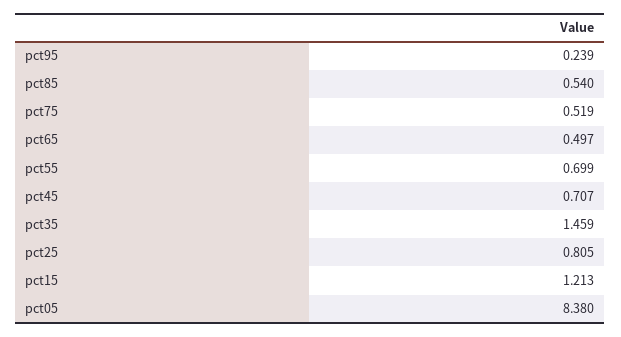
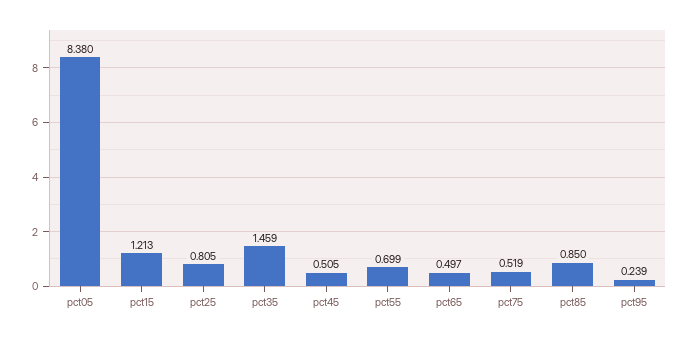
  {
    "pct95": 0.239,
-   "pct85": 0.54,
+   "pct85": 0.85,
    "pct75": 0.519,
    "pct65": 0.497,
    "pct55": 0.699,
-   "pct45": 0.707,
+   "pct45": 0.505,
    "pct35": 1.459,
    "pct25": 0.805,
    "pct15": 1.213,
    "pct05": 8.38
  }

